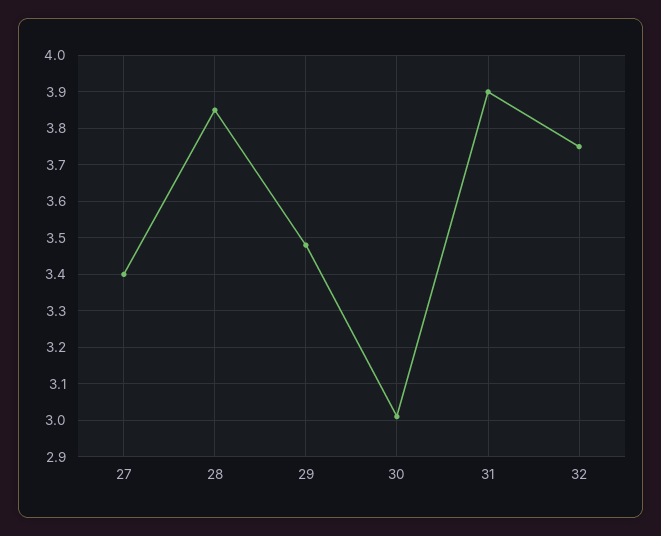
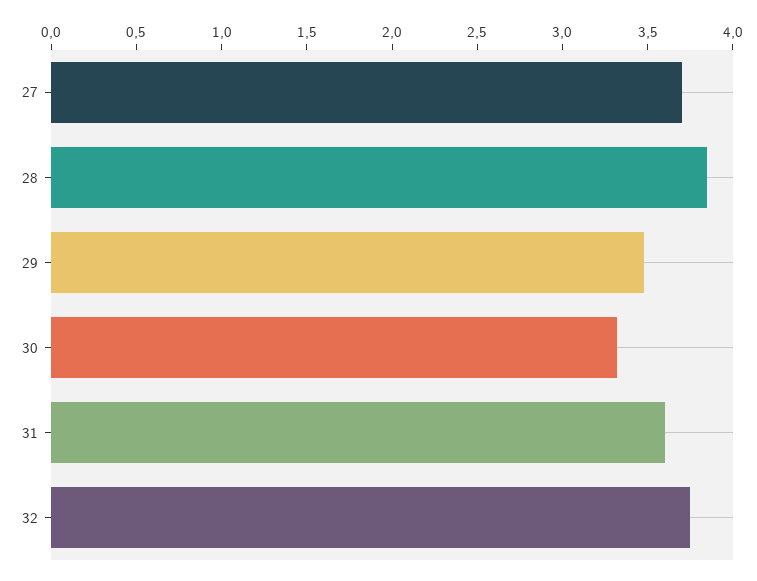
  {
-   "27": 3.4,
+   "27": 3.7,
    "28": 3.85,
    "29": 3.5,
-   "30": 3,
+   "30": 3.3,
-   "31": 3.9,
+   "31": 3.6,
    "32": 3.75
  }

